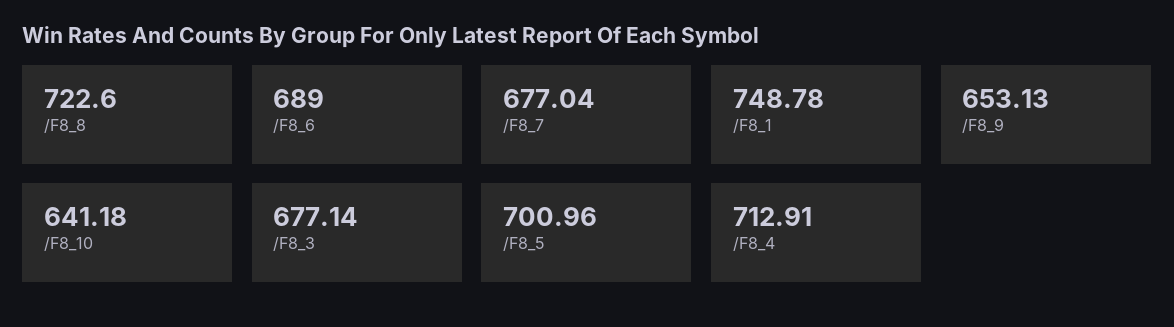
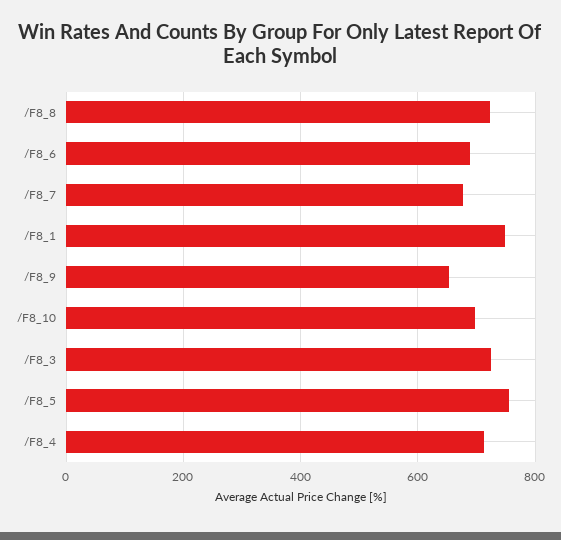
  {
    "/F8_8": 722.6,
    "/F8_6": 689,
    "/F8_7": 677.04,
    "/F8_1": 748.78,
    "/F8_9": 653.13,
-   "/F8_10": 641.18,
+   "/F8_10": 700,
-   "/F8_3": 677.14,
+   "/F8_3": 720,
-   "/F8_5": 700.96,
+   "/F8_5": 760,
    "/F8_4": 712.91
  }

